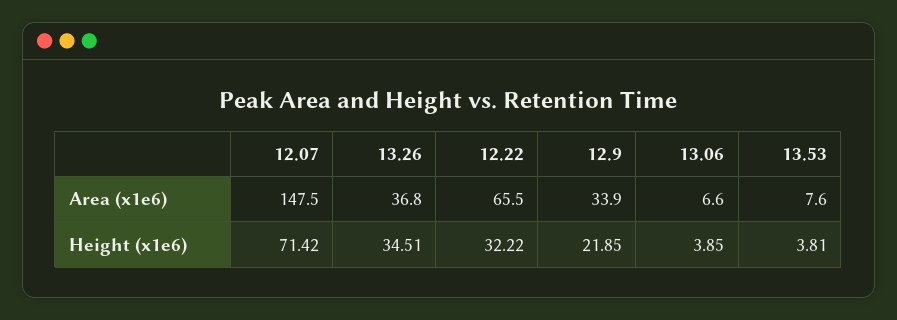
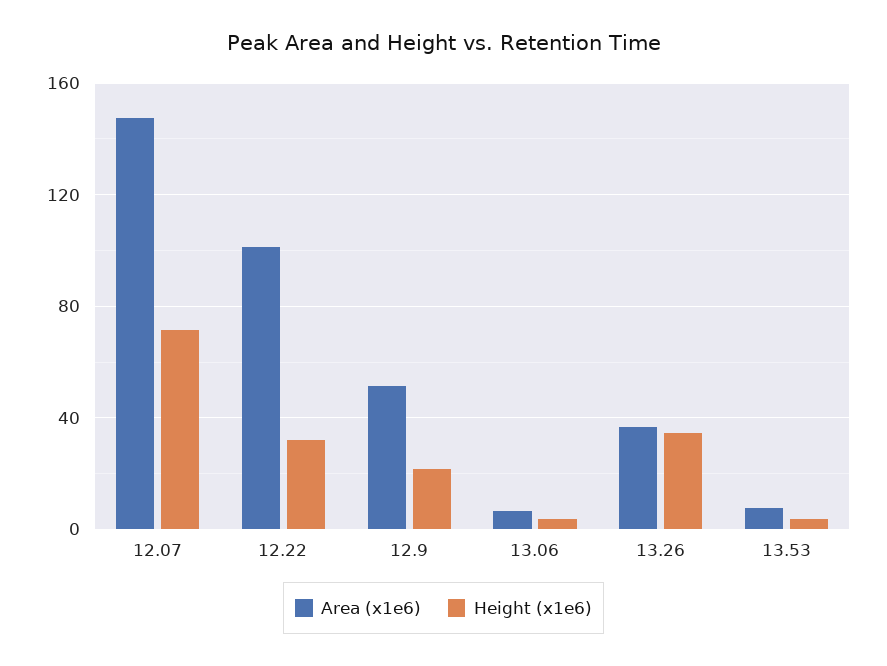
  {
    "Area (x1e6)": {
      "12.07": 147.5,
      "13.26": 36.8,
-     "12.22": 65.5,
+     "12.22": 100,
-     "12.9": 33.9,
+     "12.9": 50,
      "13.06": 6.6,
      "13.53": 7.6
    },
    "Height (x1e6)": {
      "12.07": 71.42,
      "13.26": 34.51,
      "12.22": 32.22,
      "12.9": 21.85,
      "13.06": 3.85,
      "13.53": 3.81
    }
  }

